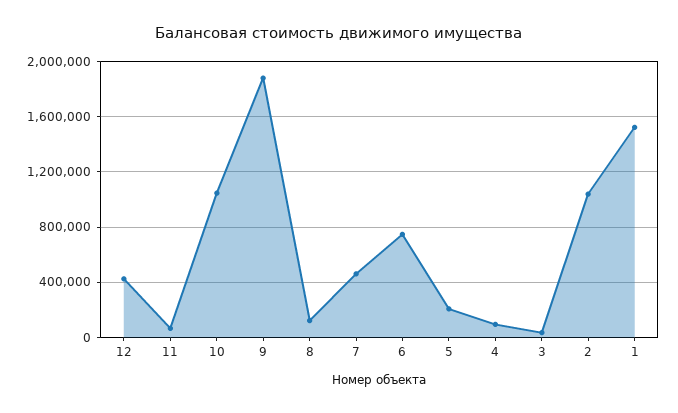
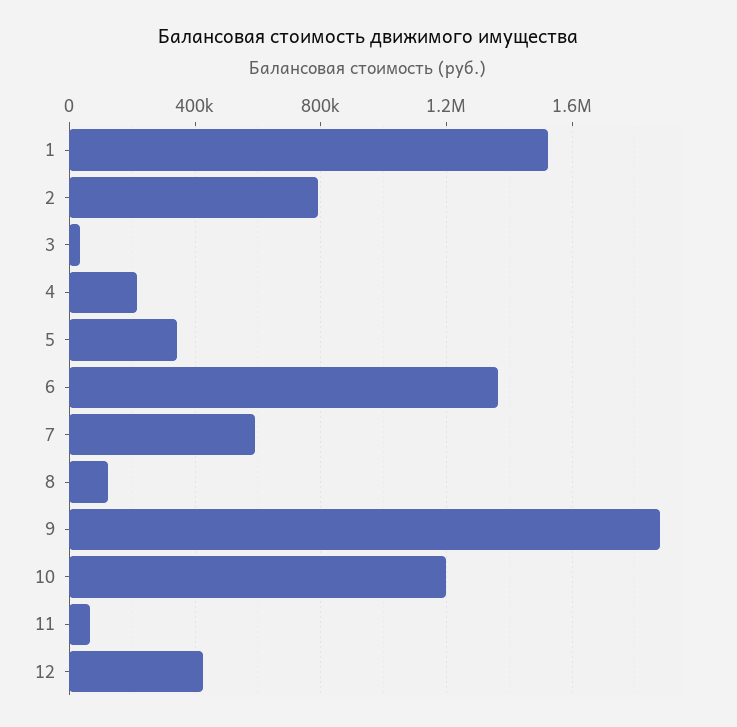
  {
    "12": 400000,
    "11": 50000,
-   "10": 1050000,
+   "10": 1200000,
    "9": 1900000,
    "8": 100000,
-   "7": 450000,
+   "7": 600000,
-   "6": 750000,
+   "6": 1350000,
-   "5": 200000,
+   "5": 350000,
-   "4": 100000,
+   "4": 200000,
    "3": 50000,
-   "2": 1050000,
+   "2": 800000,
    "1": 1500000
  }

